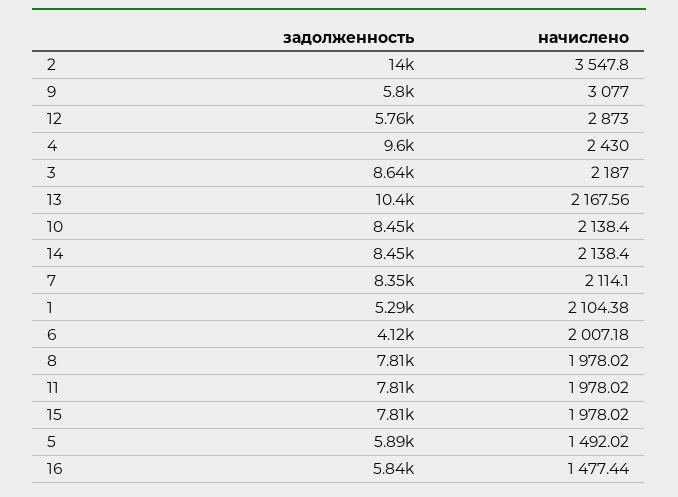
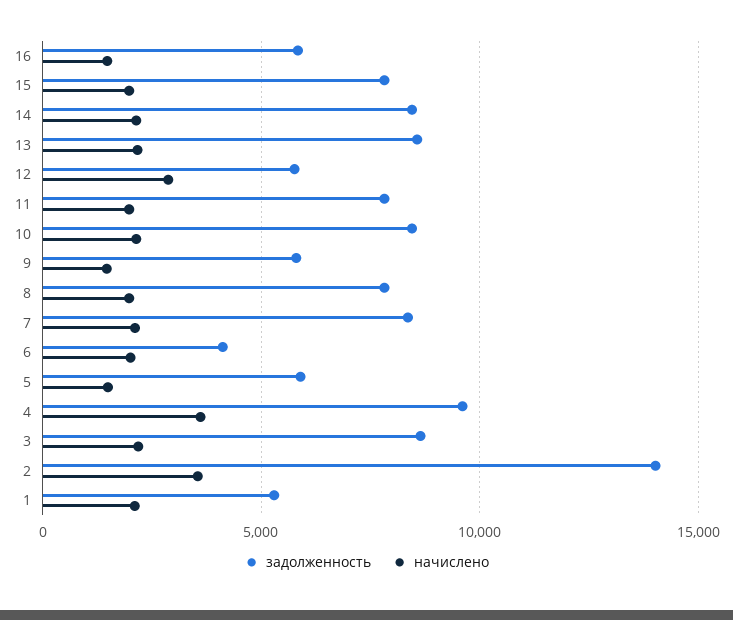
  {
    "задолженность": {
      "2": 14000,
      "9": 5800,
      "12": 5760,
      "4": 9600,
      "3": 8640,
-     "13": 10400,
+     "13": 8500,
      "10": 8450,
      "14": 8450,
      "7": 8350,
      "1": 5290,
      "6": 4120,
      "8": 7810,
      "11": 7810,
      "15": 7810,
      "5": 5890,
      "16": 5840
    },
    "начислено": {
      "2": 3547.8,
-     "9": 3077,
+     "9": 1500,
      "12": 2873,
-     "4": 2430,
+     "4": 3500,
      "3": 2187,
      "13": 2167.56,
      "10": 2138.4,
      "14": 2138.4,
      "7": 2114.1,
      "1": 2104.38,
      "6": 2007.18,
      "8": 1978.02,
      "11": 1978.02,
      "15": 1978.02,
      "5": 1492.02,
      "16": 1477.44
    }
  }

